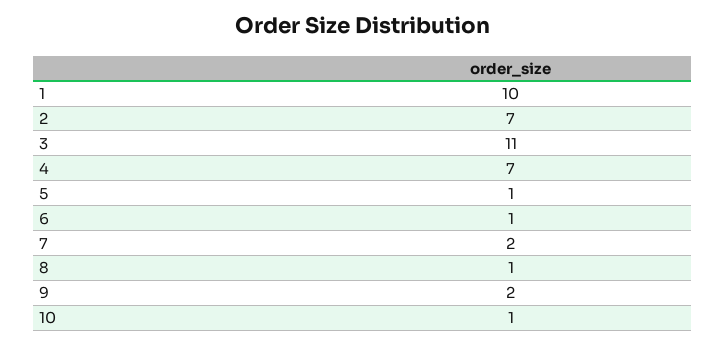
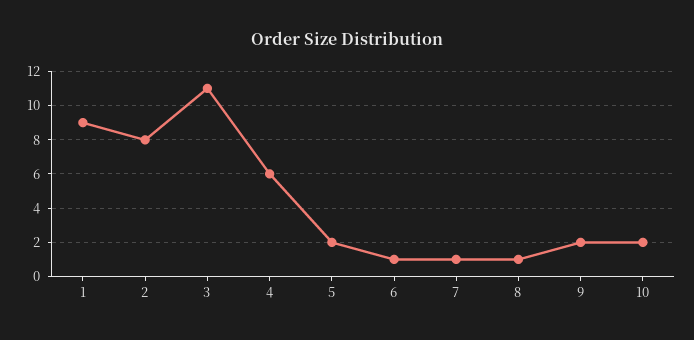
  {
-   "1": 10,
+   "1": 9,
-   "2": 7,
+   "2": 8,
    "3": 11,
-   "4": 7,
+   "4": 6,
-   "5": 1,
+   "5": 2,
    "6": 1,
-   "7": 2,
+   "7": 1,
    "8": 1,
    "9": 2,
-   "10": 1
+   "10": 2
  }

